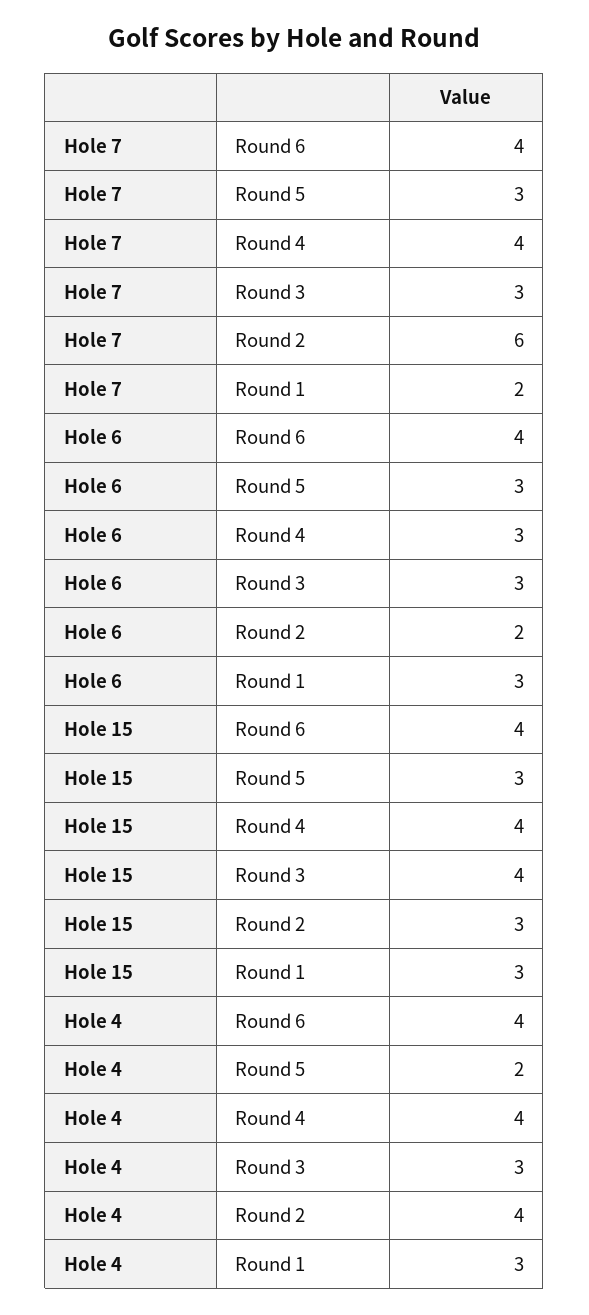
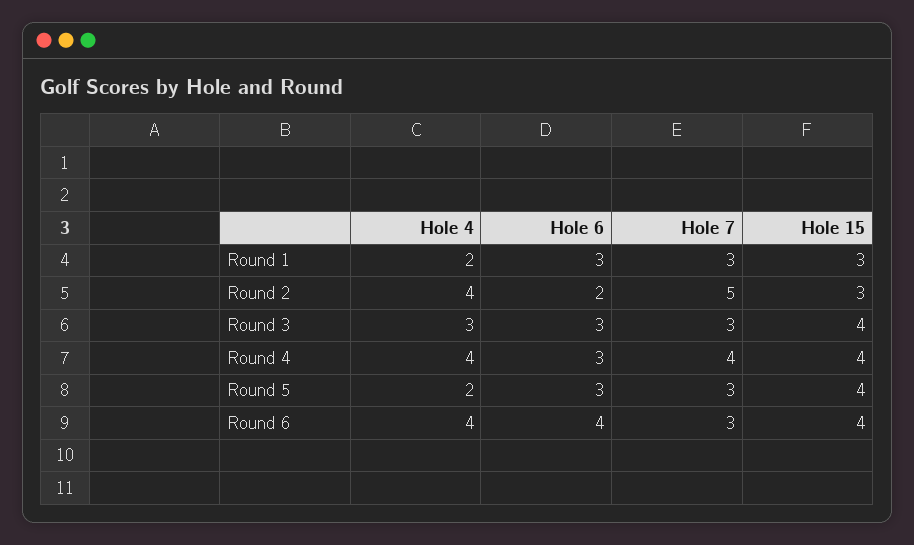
  {
    "Hole 7": {
-     "Round 6": 4,
+     "Round 6": 3,
      "Round 5": 3,
      "Round 4": 4,
      "Round 3": 3,
-     "Round 2": 6,
+     "Round 2": 5,
-     "Round 1": 2
+     "Round 1": 3
    },
    "Hole 6": {
      "Round 6": 4,
      "Round 5": 3,
      "Round 4": 3,
      "Round 3": 3,
      "Round 2": 2,
      "Round 1": 3
    },
    "Hole 15": {
      "Round 6": 4,
-     "Round 5": 3,
+     "Round 5": 4,
      "Round 4": 4,
      "Round 3": 4,
      "Round 2": 3,
      "Round 1": 3
    },
    "Hole 4": {
      "Round 6": 4,
      "Round 5": 2,
      "Round 4": 4,
      "Round 3": 3,
      "Round 2": 4,
-     "Round 1": 3
+     "Round 1": 2
    }
  }

